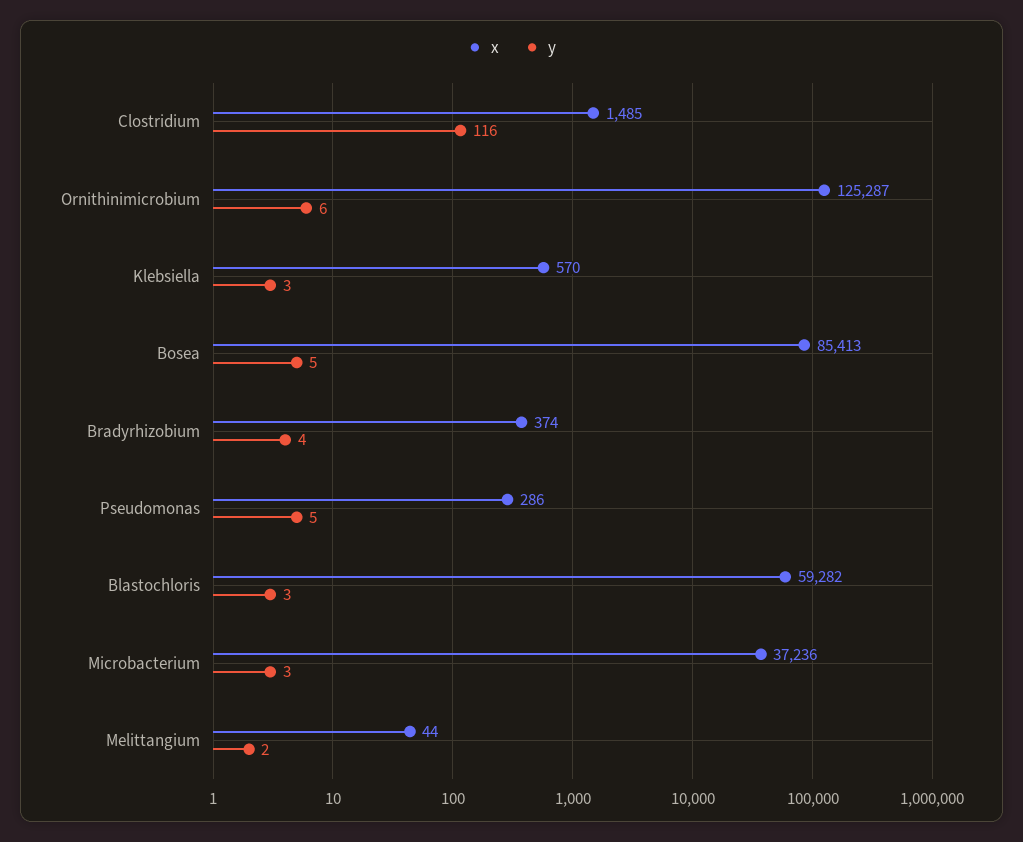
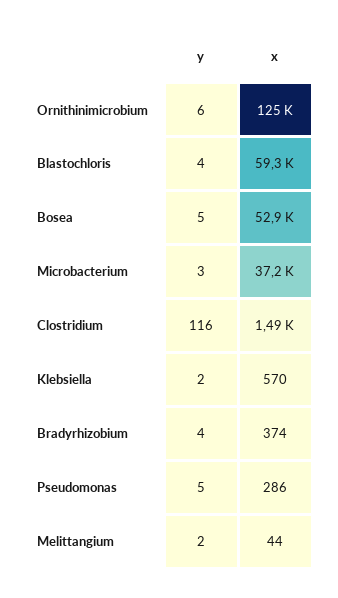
  {
    "x": {
      "Clostridium": 1485,
      "Ornithinimicrobium": 125287,
      "Klebsiella": 570,
-     "Bosea": 85413,
+     "Bosea": 52900,
      "Bradyrhizobium": 374,
      "Pseudomonas": 286,
      "Blastochloris": 59282,
      "Microbacterium": 37236,
      "Melittangium": 44
    },
    "y": {
      "Clostridium": 116,
      "Ornithinimicrobium": 6,
-     "Klebsiella": 3,
+     "Klebsiella": 2,
      "Bosea": 5,
      "Bradyrhizobium": 4,
      "Pseudomonas": 5,
-     "Blastochloris": 3,
+     "Blastochloris": 4,
      "Microbacterium": 3,
      "Melittangium": 2
    }
  }

